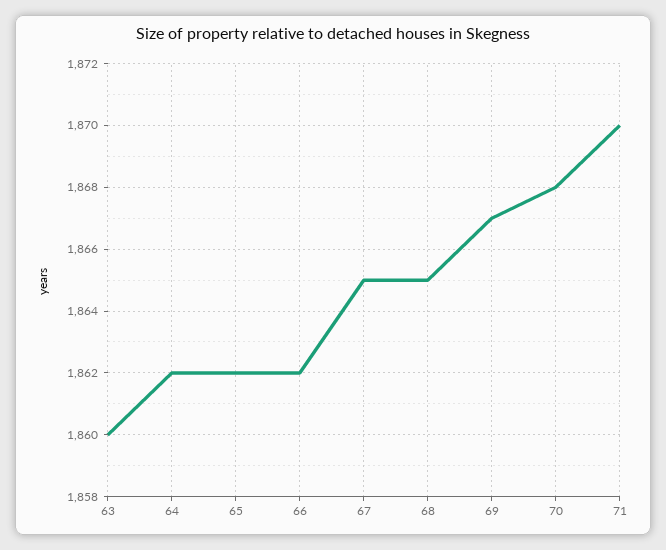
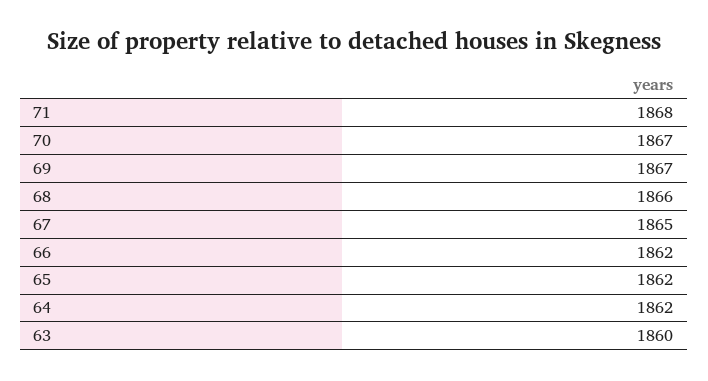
  {
    "63": 1860,
    "64": 1862,
    "65": 1862,
    "66": 1862,
    "67": 1865,
-   "68": 1865,
+   "68": 1866,
    "69": 1867,
-   "70": 1868,
+   "70": 1867,
-   "71": 1870
+   "71": 1868
  }

